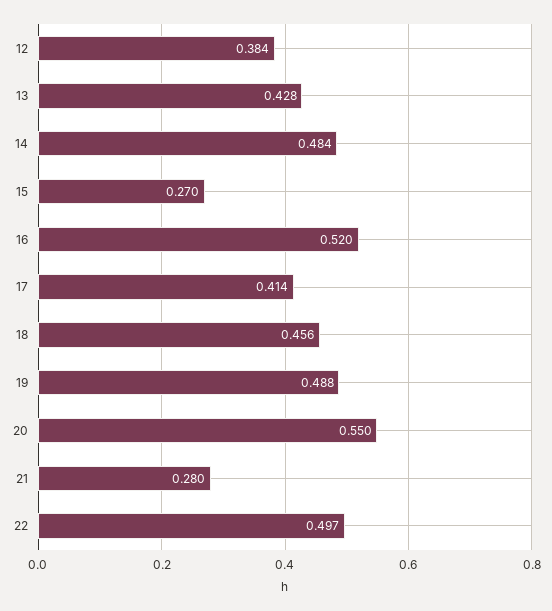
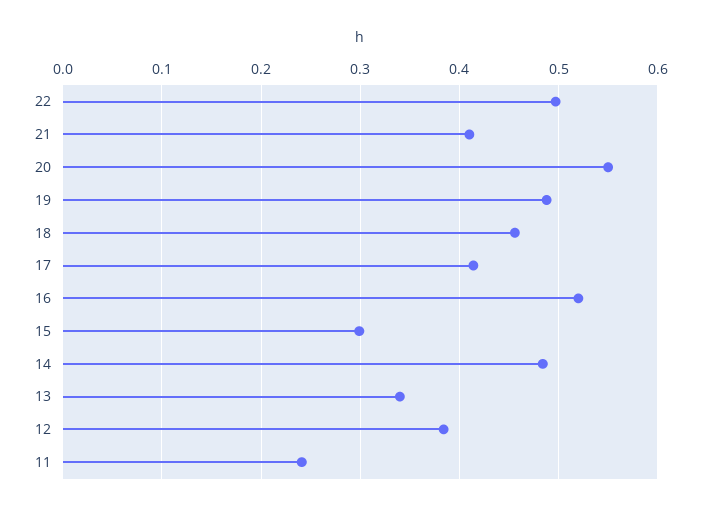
  {
    "12": 0.384,
-   "13": 0.428,
+   "13": 0.34,
    "14": 0.484,
-   "15": 0.27,
+   "15": 0.3,
    "16": 0.52,
    "17": 0.414,
    "18": 0.456,
    "19": 0.488,
    "20": 0.55,
-   "21": 0.28,
+   "21": 0.41,
-   "22": 0.497
+   "22": 0.497,
+   "11": 0.24
  }

